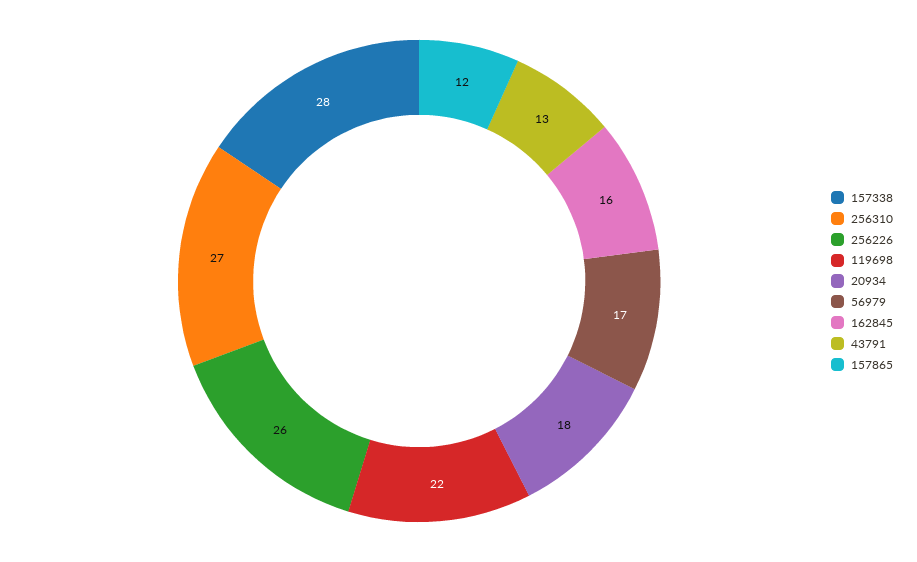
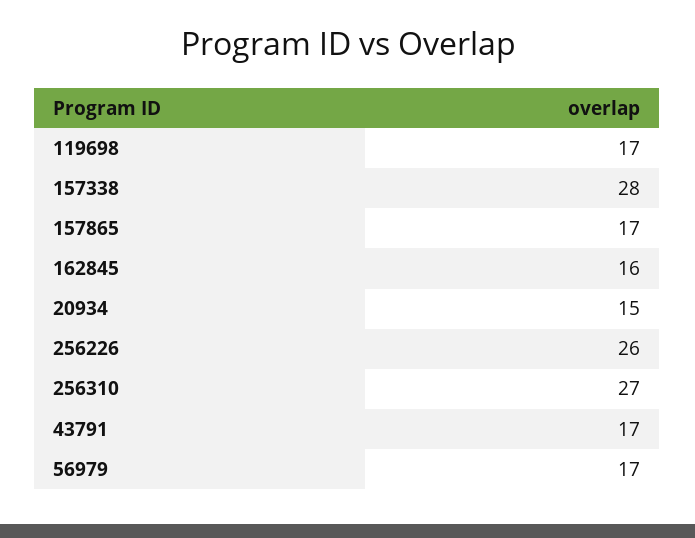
  {
    "157338": 28,
    "256310": 27,
    "256226": 26,
-   "119698": 22,
+   "119698": 17,
-   "20934": 18,
+   "20934": 15,
    "56979": 17,
    "162845": 16,
-   "43791": 13,
+   "43791": 17,
-   "157865": 12
+   "157865": 17
  }

